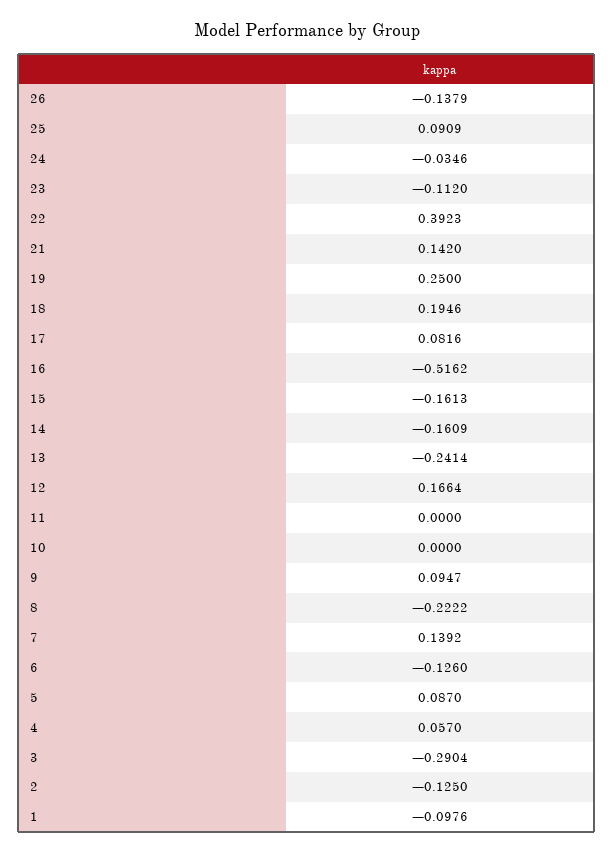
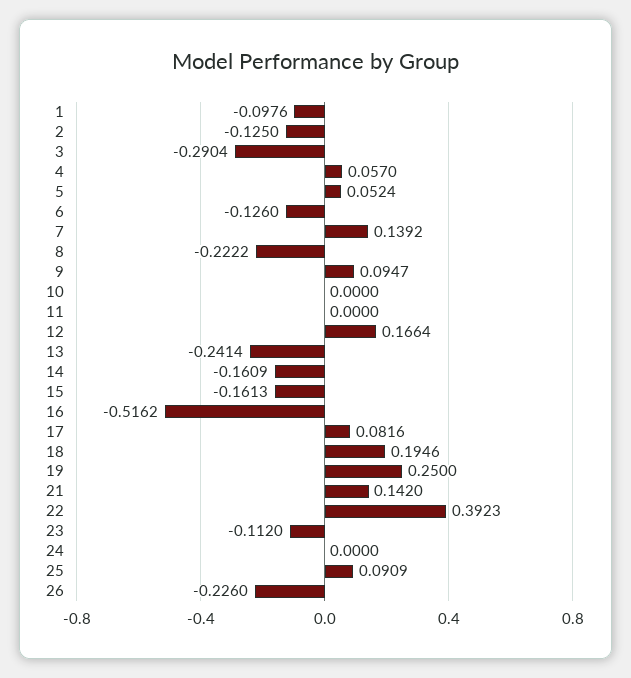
  {
-   "26": -0.1379,
+   "26": -0.226,
    "25": 0.0909,
-   "24": -0.0346,
+   "24": 0,
    "23": -0.112,
    "22": 0.3923,
    "21": 0.142,
    "19": 0.25,
    "18": 0.1946,
    "17": 0.0816,
    "16": -0.5162,
    "15": -0.1613,
    "14": -0.1609,
    "13": -0.2414,
    "12": 0.1664,
    "11": 0,
    "10": 0,
    "9": 0.0947,
    "8": -0.2222,
    "7": 0.1392,
    "6": -0.126,
-   "5": 0.087,
+   "5": 0.0524,
    "4": 0.057,
    "3": -0.2904,
    "2": -0.125,
    "1": -0.0976
  }

